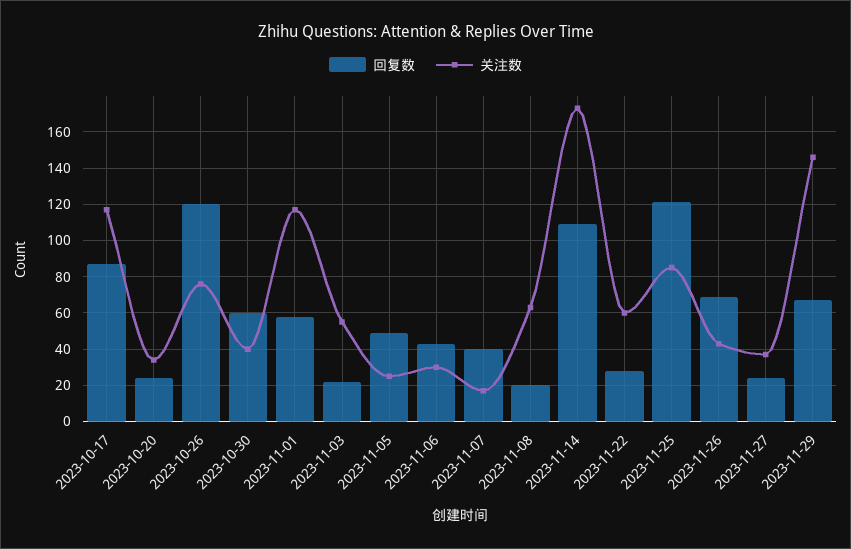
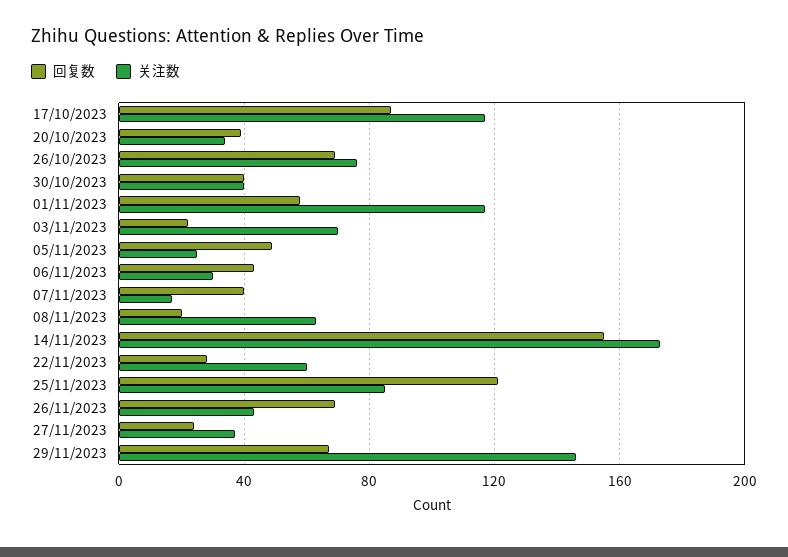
  {
    "回复数": {
      "2023-10-17": 85,
-     "2023-10-20": 25,
+     "2023-10-20": 40,
-     "2023-10-26": 120,
+     "2023-10-26": 70,
-     "2023-10-30": 60,
+     "2023-10-30": 40,
      "2023-11-01": 60,
      "2023-11-03": 20,
      "2023-11-05": 50,
      "2023-11-06": 45,
      "2023-11-07": 40,
      "2023-11-08": 20,
-     "2023-11-14": 110,
+     "2023-11-14": 155,
      "2023-11-22": 30,
      "2023-11-25": 120,
      "2023-11-26": 70,
      "2023-11-27": 25,
      "2023-11-29": 65
    },
    "关注数": {
      "2023-10-17": 115,
      "2023-10-20": 35,
      "2023-10-26": 75,
      "2023-10-30": 40,
      "2023-11-01": 115,
-     "2023-11-03": 55,
+     "2023-11-03": 70,
      "2023-11-05": 25,
      "2023-11-06": 30,
      "2023-11-07": 15,
      "2023-11-08": 65,
      "2023-11-14": 175,
      "2023-11-22": 60,
      "2023-11-25": 85,
      "2023-11-26": 45,
      "2023-11-27": 35,
      "2023-11-29": 145
    }
  }

